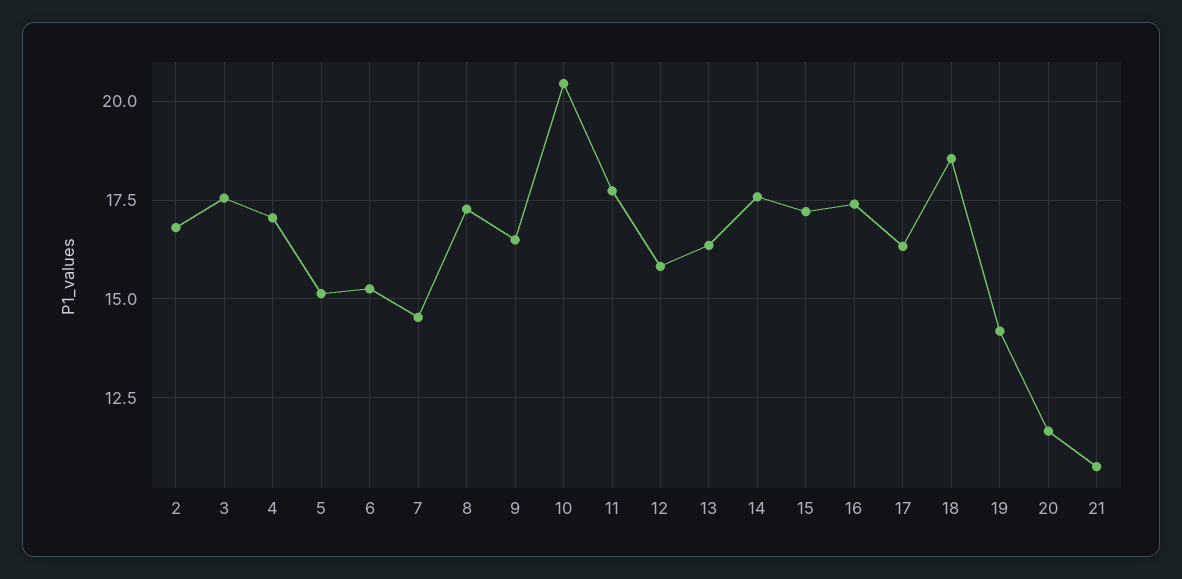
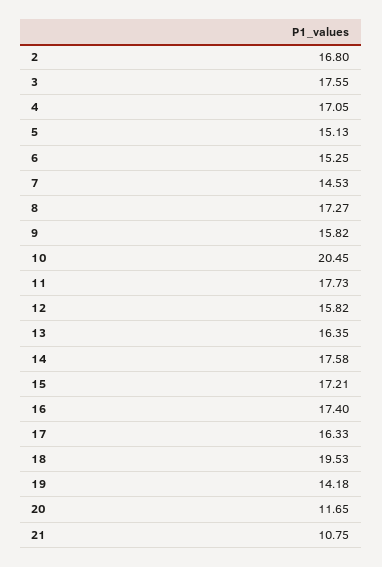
  {
    "2": 16.8,
    "3": 17.55,
    "4": 17.05,
    "5": 15.13,
    "6": 15.25,
    "7": 14.53,
    "8": 17.27,
-   "9": 16.5,
+   "9": 15.82,
    "10": 20.45,
    "11": 17.73,
    "12": 15.82,
    "13": 16.35,
    "14": 17.58,
    "15": 17.21,
    "16": 17.4,
    "17": 16.33,
-   "18": 18.5,
+   "18": 19.53,
    "19": 14.18,
    "20": 11.65,
    "21": 10.75
  }

